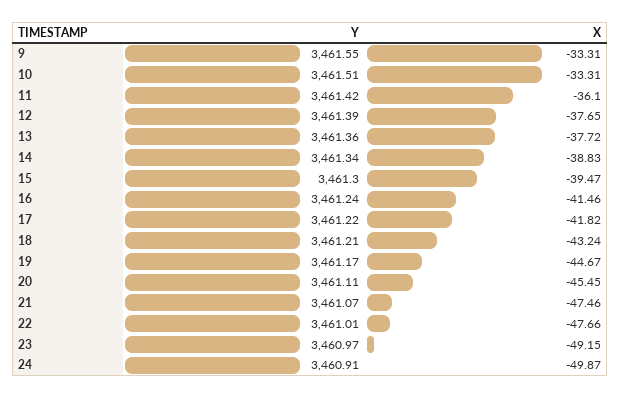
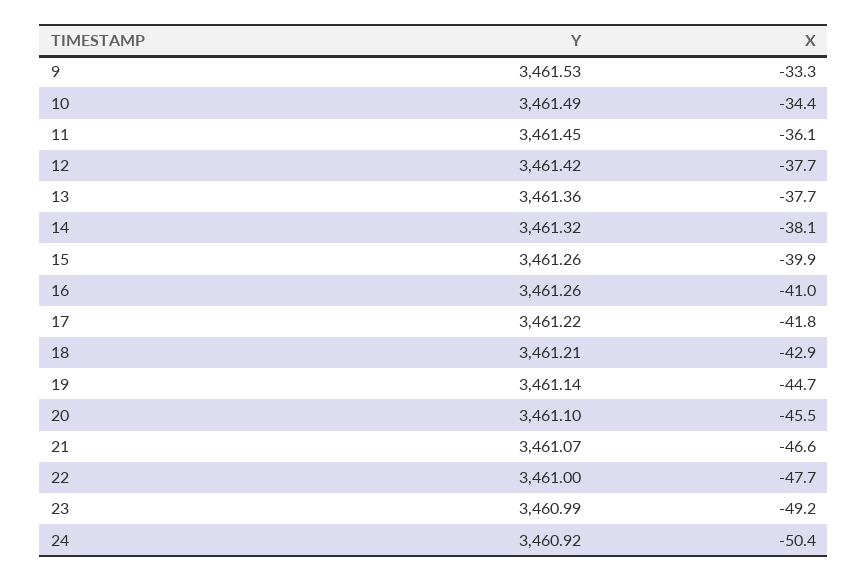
  {
    "Y": {
-     "9": 3461.55,
+     "9": 3461.53,
-     "10": 3461.51,
+     "10": 3461.49,
-     "11": 3461.42,
+     "11": 3461.45,
-     "12": 3461.39,
+     "12": 3461.42,
      "13": 3461.36,
-     "14": 3461.34,
+     "14": 3461.32,
-     "15": 3461.3,
+     "15": 3461.26,
-     "16": 3461.24,
+     "16": 3461.26,
      "17": 3461.22,
      "18": 3461.21,
-     "19": 3461.17,
+     "19": 3461.14,
-     "20": 3461.11,
+     "20": 3461.1,
      "21": 3461.07,
-     "22": 3461.01,
+     "22": 3461,
-     "23": 3460.97,
+     "23": 3460.99,
-     "24": 3460.91
+     "24": 3460.92
    },
    "X": {
      "9": -33.31,
-     "10": -33.31,
+     "10": -34.4,
      "11": -36.1,
      "12": -37.65,
      "13": -37.72,
-     "14": -38.83,
+     "14": -38.1,
-     "15": -39.47,
+     "15": -39.9,
-     "16": -41.46,
+     "16": -41,
      "17": -41.82,
-     "18": -43.24,
+     "18": -42.9,
      "19": -44.67,
      "20": -45.45,
-     "21": -47.46,
+     "21": -46.6,
      "22": -47.66,
      "23": -49.15,
-     "24": -49.87
+     "24": -50.4
    }
  }

